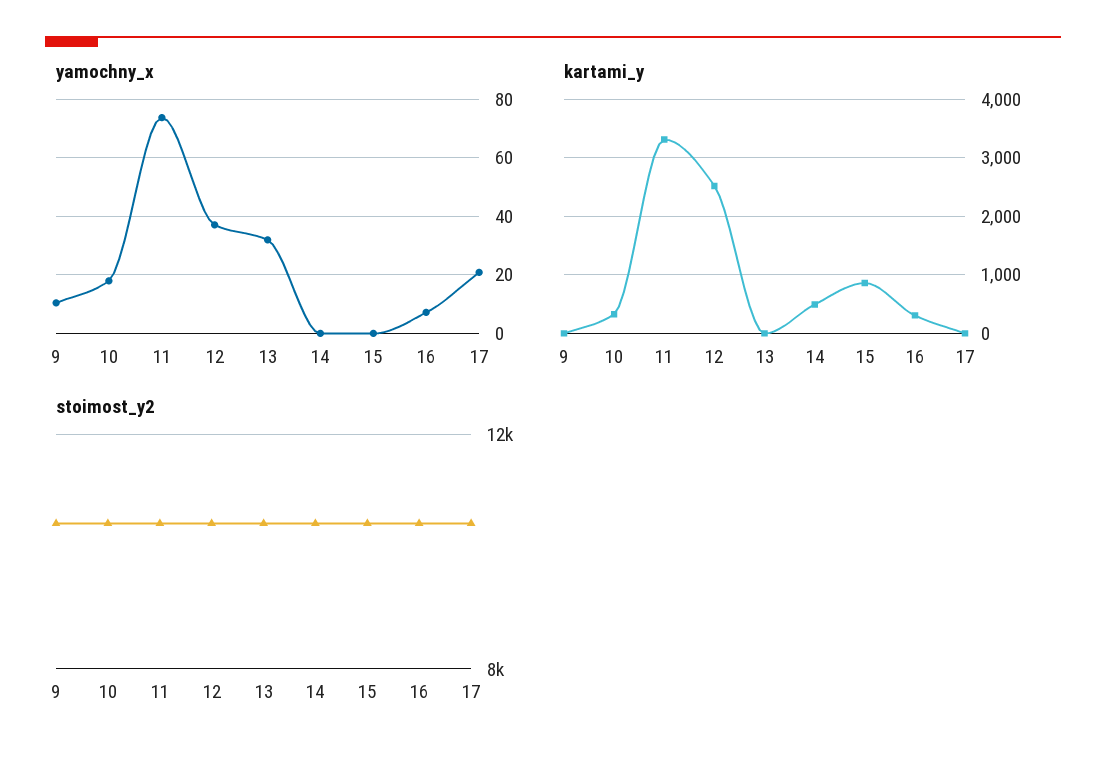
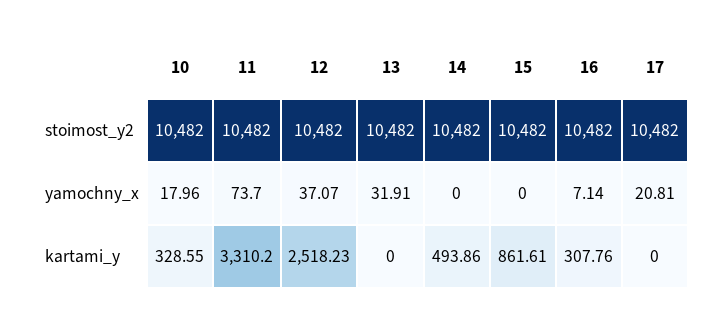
  {
    "yamochny_x": {
-     "9": 10,
      "10": 17.96,
      "11": 73.7,
      "12": 37.07,
      "13": 31.91,
      "14": 0,
      "15": 0,
      "16": 7.14,
      "17": 20.81
    },
    "kartami_y": {
-     "9": 0,
      "10": 328.55,
      "11": 3310.2,
      "12": 2518.23,
      "13": 0,
      "14": 493.86,
      "15": 861.61,
      "16": 307.76,
      "17": 0
    },
    "stoimost_y2": {
-     "9": 10500,
      "10": 10482,
      "11": 10482,
      "12": 10482,
      "13": 10482,
      "14": 10482,
      "15": 10482,
      "16": 10482,
      "17": 10482
    }
  }

